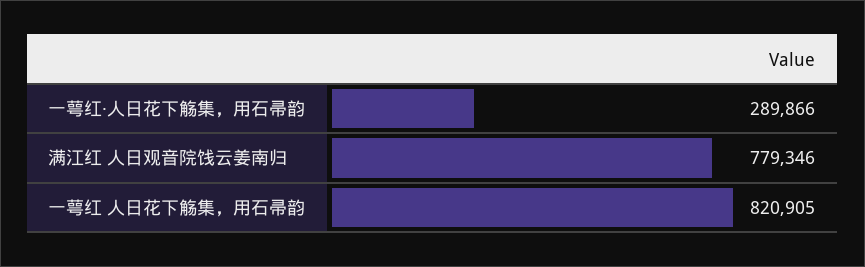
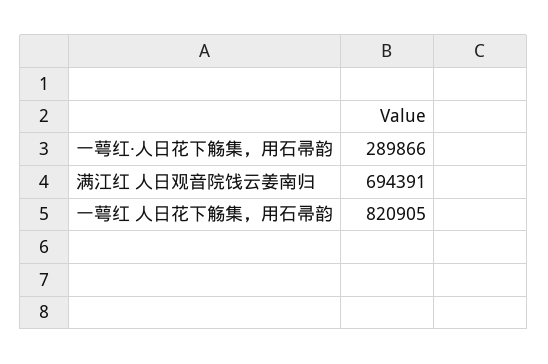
  {
    "一萼红·人日花下觞集，用石帚韵": 289866,
-   "满江红 人日观音院饯云姜南归": 779346,
+   "满江红 人日观音院饯云姜南归": 694391,
    "一萼红 人日花下觞集，用石帚韵": 820905
  }

